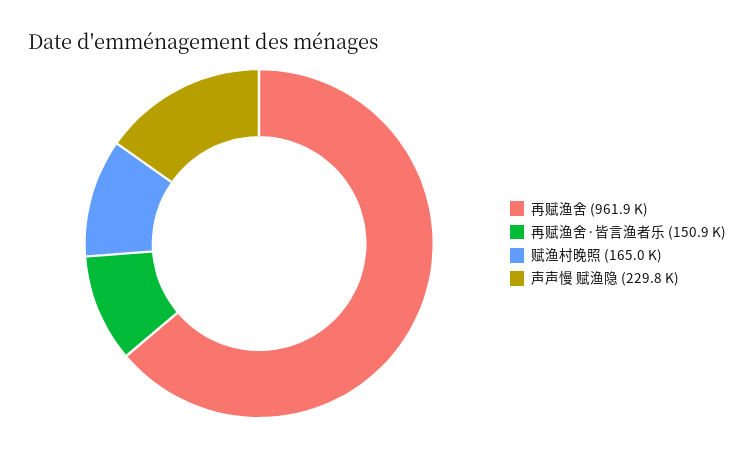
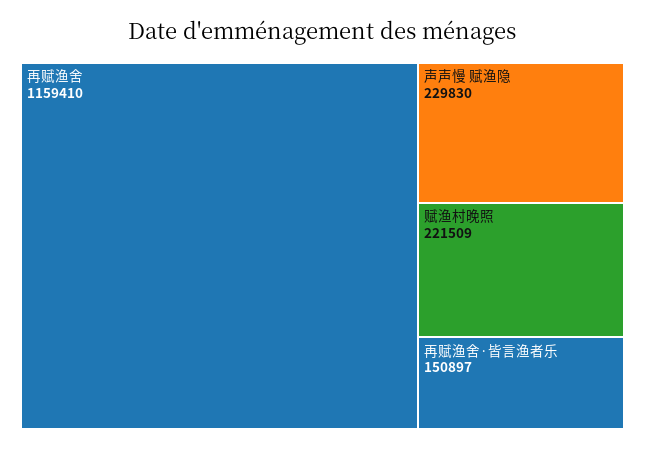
  {
-   "再赋渔舍": 961900,
+   "再赋渔舍": 1159410,
    "再赋渔舍·皆言渔者乐": 150897,
-   "赋渔村晚照": 165000,
+   "赋渔村晚照": 221509,
    "声声慢 赋渔隐": 229830
  }

